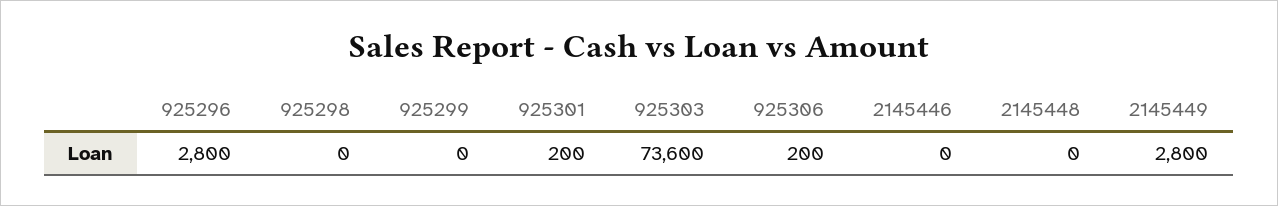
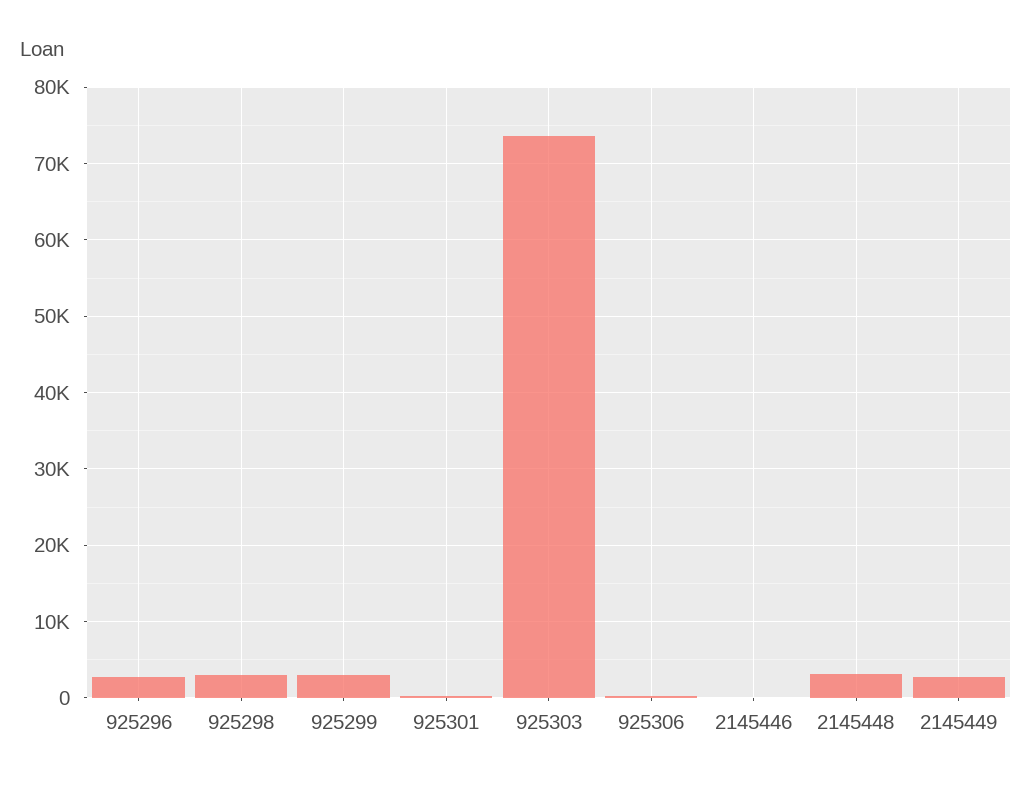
  {
    "925296": 2800,
-   "925298": 0,
+   "925298": 3000,
-   "925299": 0,
+   "925299": 3000,
    "925301": 200,
    "925303": 73600,
    "925306": 200,
    "2145446": 0,
-   "2145448": 0,
+   "2145448": 3000,
    "2145449": 2800
  }

